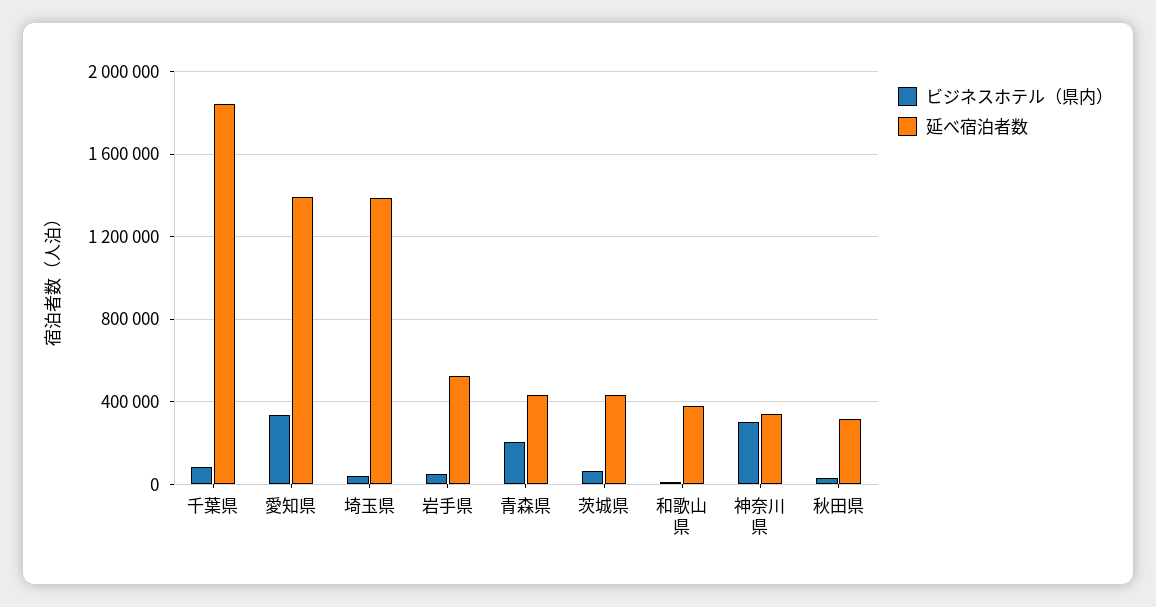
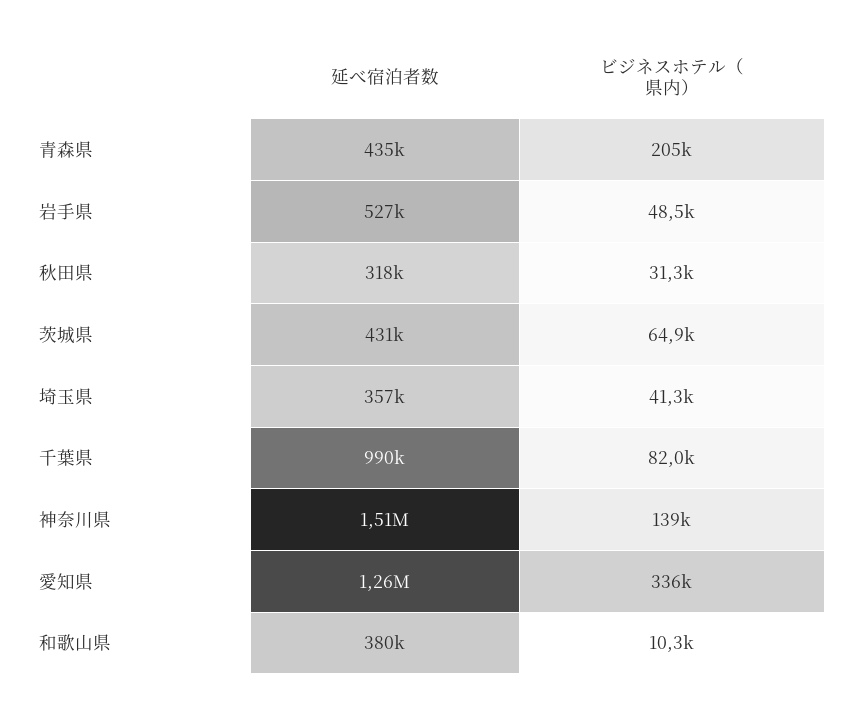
  {
    "ビジネスホテル（県内）": {
      "千葉県": 82000,
      "愛知県": 336000,
      "埼玉県": 41300,
      "岩手県": 48500,
      "青森県": 205000,
      "茨城県": 64900,
      "和歌山県": 10300,
-     "神奈川県": 300000,
+     "神奈川県": 139000,
      "秋田県": 31300
    },
    "延べ宿泊者数": {
-     "千葉県": 1850000,
+     "千葉県": 990000,
-     "愛知県": 1400000,
+     "愛知県": 1260000,
-     "埼玉県": 1400000,
+     "埼玉県": 357000,
      "岩手県": 527000,
      "青森県": 435000,
      "茨城県": 431000,
      "和歌山県": 380000,
-     "神奈川県": 350000,
+     "神奈川県": 1510000,
      "秋田県": 318000
    }
  }

